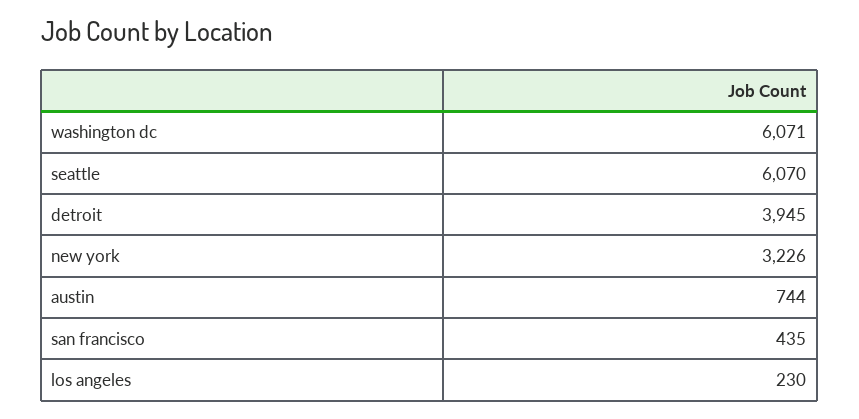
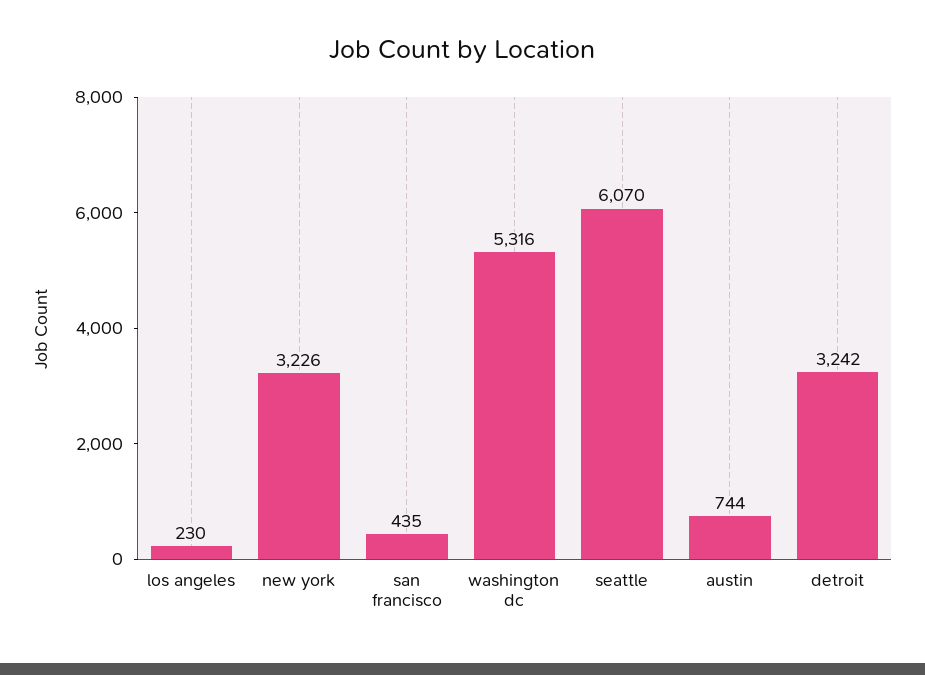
  {
-   "washington dc": 6071,
+   "washington dc": 5316,
    "seattle": 6070,
-   "detroit": 3945,
+   "detroit": 3242,
    "new york": 3226,
    "austin": 744,
    "san francisco": 435,
    "los angeles": 230
  }

